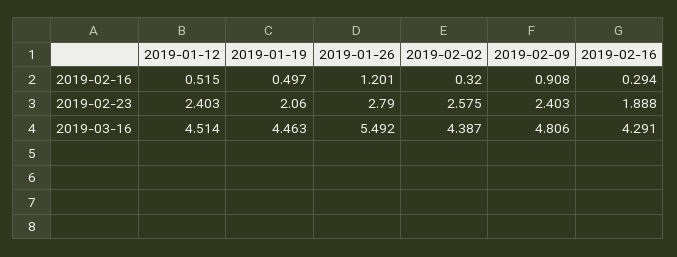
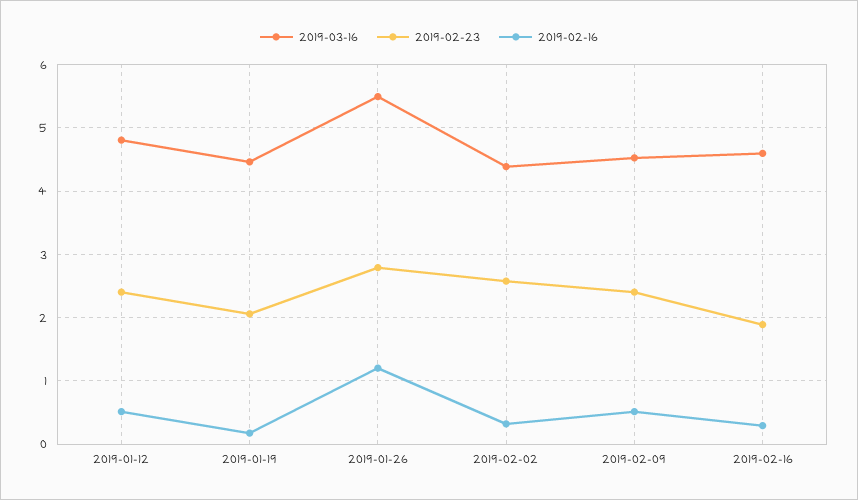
  {
    "2019-02-16": {
      "2019-01-12": 0.515,
-     "2019-01-19": 0.497,
+     "2019-01-19": 0.2,
      "2019-01-26": 1.201,
      "2019-02-02": 0.32,
-     "2019-02-09": 0.908,
+     "2019-02-09": 0.5,
      "2019-02-16": 0.294
    },
    "2019-02-23": {
      "2019-01-12": 2.403,
      "2019-01-19": 2.06,
      "2019-01-26": 2.79,
      "2019-02-02": 2.575,
      "2019-02-09": 2.403,
      "2019-02-16": 1.888
    },
    "2019-03-16": {
-     "2019-01-12": 4.514,
+     "2019-01-12": 4.8,
      "2019-01-19": 4.463,
      "2019-01-26": 5.492,
      "2019-02-02": 4.387,
-     "2019-02-09": 4.806,
+     "2019-02-09": 4.5,
-     "2019-02-16": 4.291
+     "2019-02-16": 4.6
    }
  }

